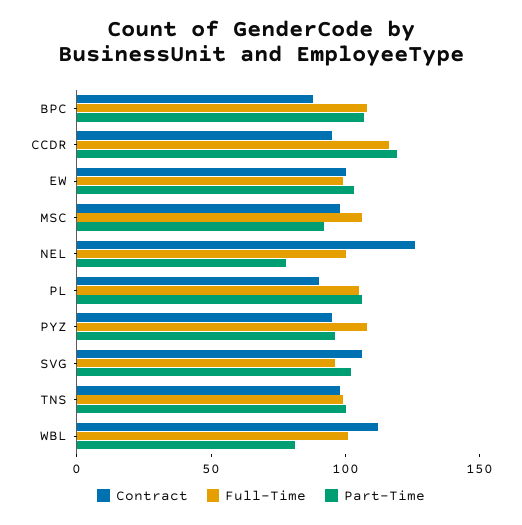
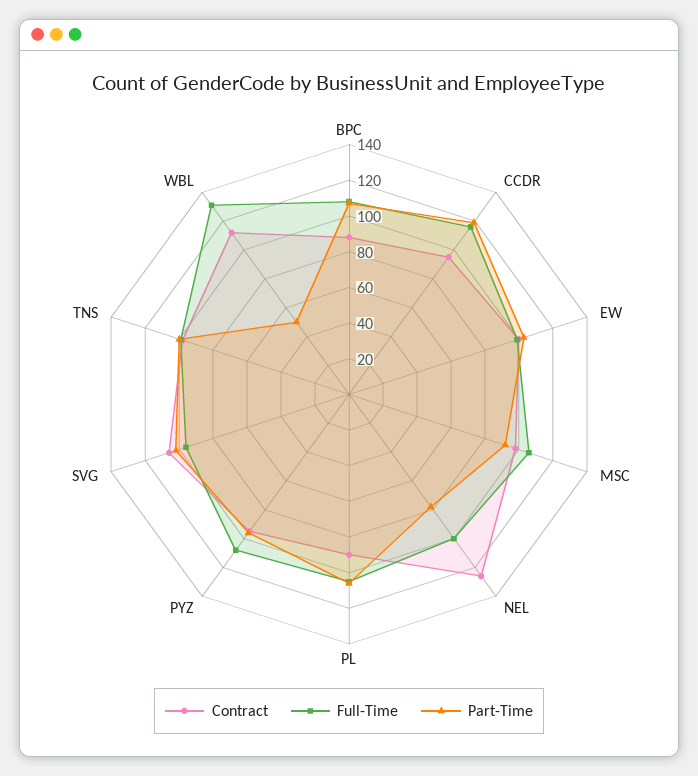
  {
    "Contract": {
      "BPC": 90,
      "CCDR": 95,
      "EW": 100,
      "MSC": 100,
      "NEL": 125,
      "PL": 90,
      "PYZ": 95,
      "SVG": 105,
      "TNS": 100,
      "WBL": 110
    },
    "Full-Time": {
      "BPC": 110,
      "CCDR": 115,
      "EW": 100,
      "MSC": 105,
      "NEL": 100,
      "PL": 105,
      "PYZ": 110,
      "SVG": 95,
      "TNS": 100,
-     "WBL": 100
+     "WBL": 130
    },
    "Part-Time": {
      "BPC": 105,
      "CCDR": 120,
      "EW": 105,
      "MSC": 90,
      "NEL": 80,
      "PL": 105,
      "PYZ": 95,
      "SVG": 100,
      "TNS": 100,
-     "WBL": 80
+     "WBL": 50
    }
  }

